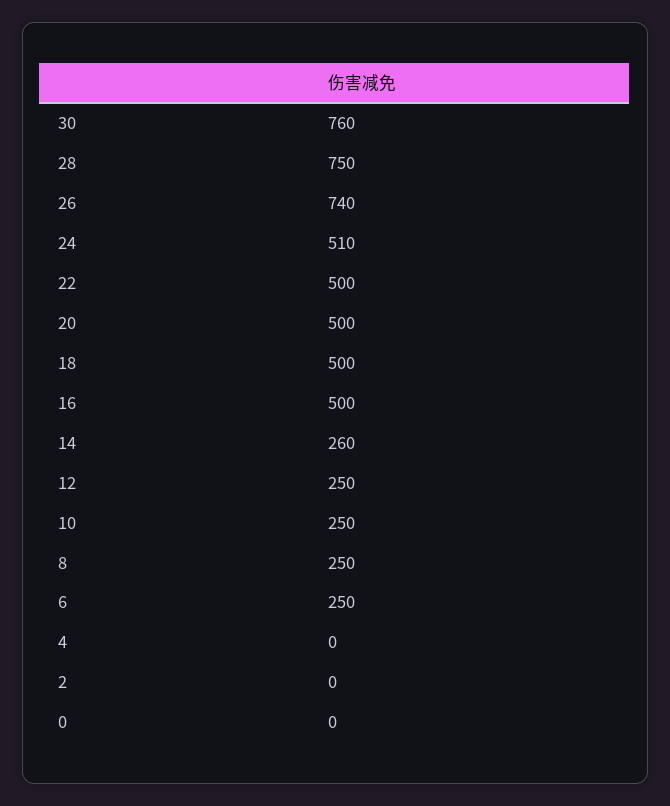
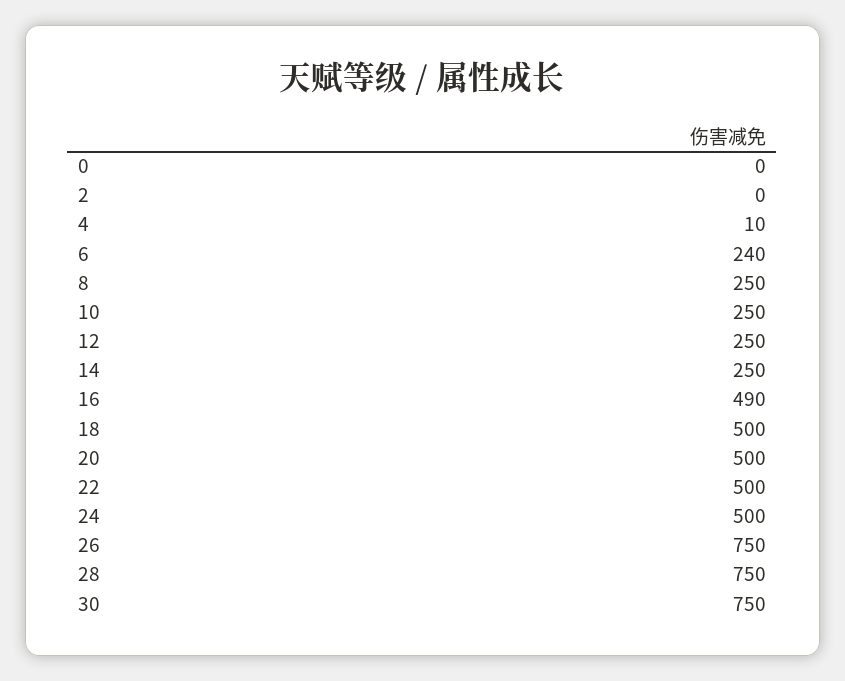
  {
-   "30": 760,
+   "30": 750,
    "28": 750,
-   "26": 740,
+   "26": 750,
-   "24": 510,
+   "24": 500,
    "22": 500,
    "20": 500,
    "18": 500,
-   "16": 500,
+   "16": 490,
-   "14": 260,
+   "14": 250,
    "12": 250,
    "10": 250,
    "8": 250,
-   "6": 250,
+   "6": 240,
-   "4": 0,
+   "4": 10,
    "2": 0,
    "0": 0
  }

